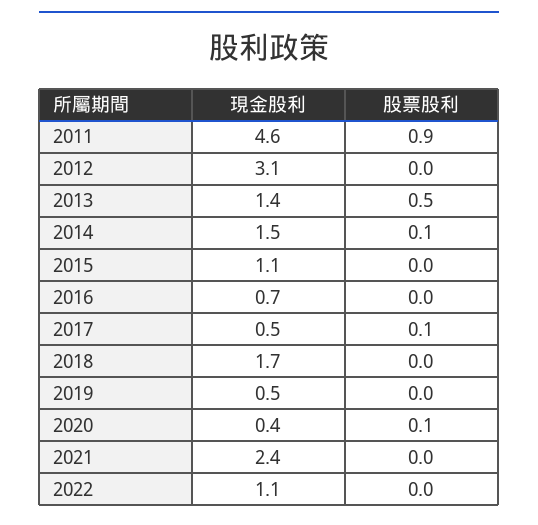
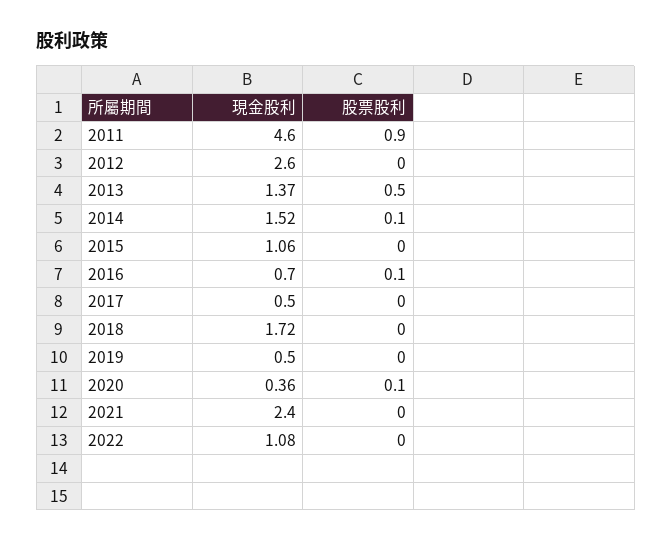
  {
    "現金股利": {
      "2011": 4.6,
-     "2012": 3.1,
+     "2012": 2.6,
      "2013": 1.37,
      "2014": 1.52,
      "2015": 1.06,
      "2016": 0.7,
      "2017": 0.5,
      "2018": 1.72,
      "2019": 0.5,
      "2020": 0.36,
      "2021": 2.4,
      "2022": 1.08
    },
    "股票股利": {
      "2011": 0.9,
      "2012": 0,
      "2013": 0.5,
      "2014": 0.1,
      "2015": 0,
-     "2016": 0,
+     "2016": 0.1,
-     "2017": 0.1,
+     "2017": 0,
      "2018": 0,
      "2019": 0,
      "2020": 0.1,
      "2021": 0,
      "2022": 0
    }
  }

